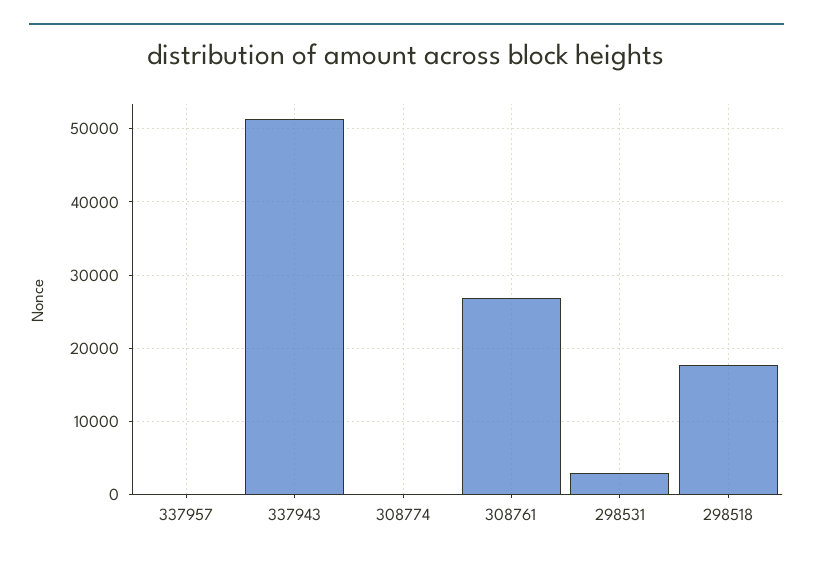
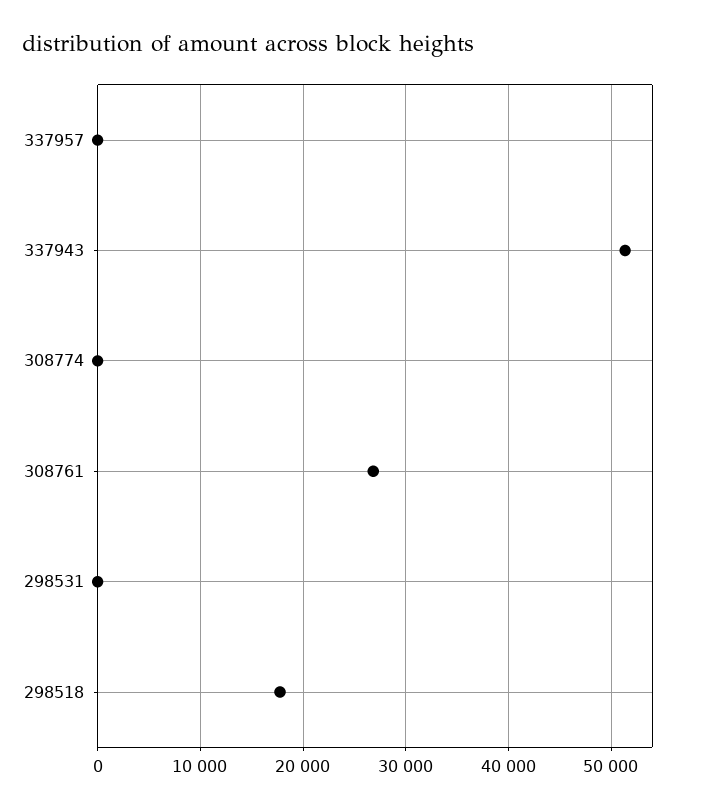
  {
    "337957": 0,
    "337943": 51000,
    "308774": 0,
    "308761": 27000,
-   "298531": 3000,
+   "298531": 0,
    "298518": 18000
  }

